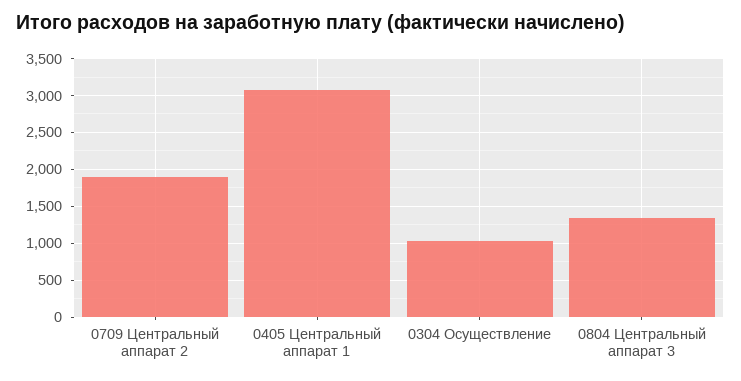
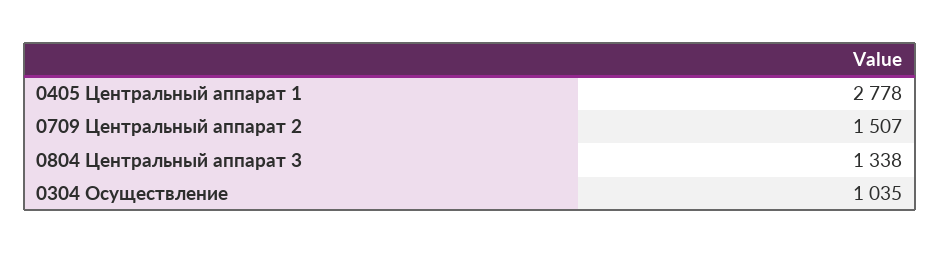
  {
-   "0709 Центральный аппарат 2": 1900,
+   "0709 Центральный аппарат 2": 1507,
-   "0405 Центральный аппарат 1": 3100,
+   "0405 Центральный аппарат 1": 2778,
    "0304 Осуществление": 1035,
    "0804 Центральный аппарат 3": 1338
  }

